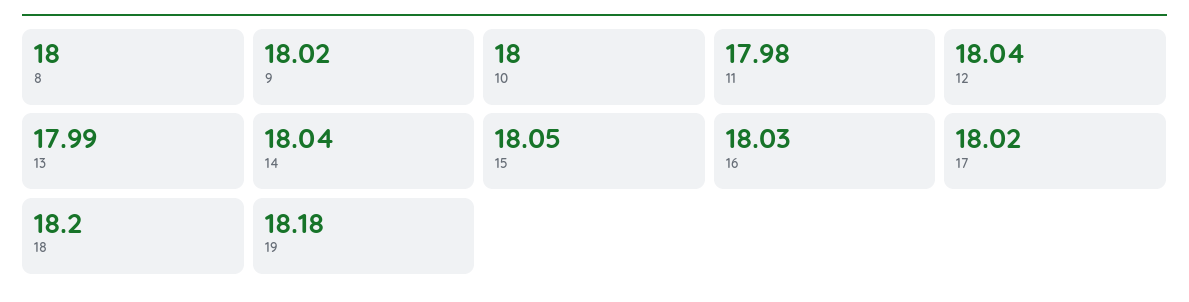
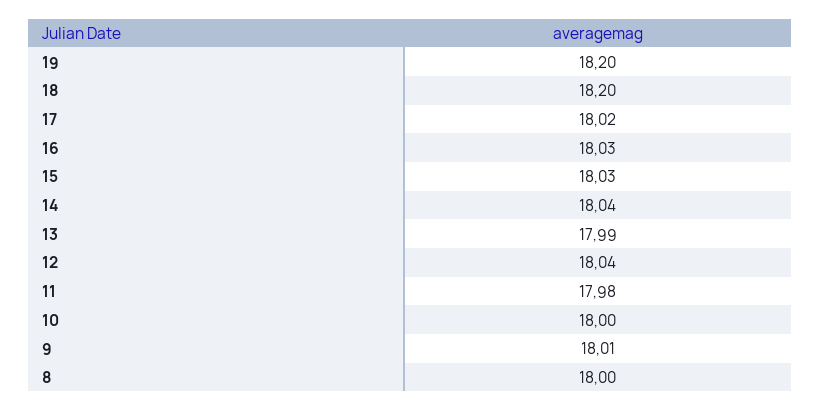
  {
    "8": 18,
-   "9": 18.02,
+   "9": 18.01,
    "10": 18,
    "11": 17.98,
    "12": 18.04,
    "13": 17.99,
    "14": 18.04,
-   "15": 18.05,
+   "15": 18.03,
    "16": 18.03,
    "17": 18.02,
    "18": 18.2,
-   "19": 18.18
+   "19": 18.2
  }

